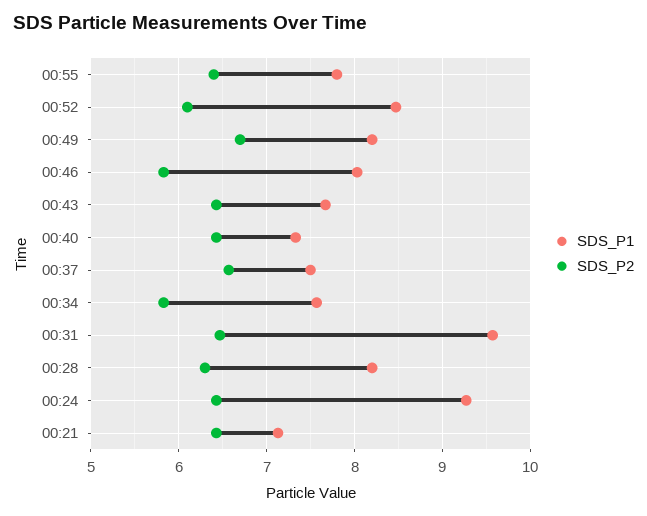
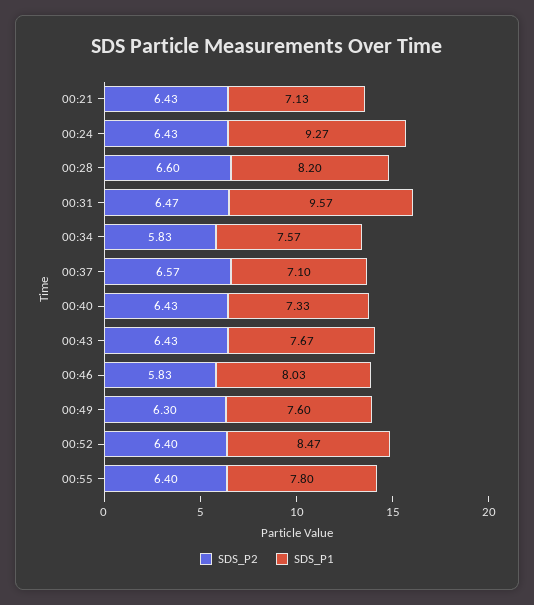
  {
    "SDS_P1": {
      "00:55": 7.8,
      "00:52": 8.47,
-     "00:49": 8.2,
+     "00:49": 7.6,
      "00:46": 8.03,
      "00:43": 7.67,
      "00:40": 7.33,
-     "00:37": 7.5,
+     "00:37": 7.1,
      "00:34": 7.57,
      "00:31": 9.57,
      "00:28": 8.2,
      "00:24": 9.27,
      "00:21": 7.13
    },
    "SDS_P2": {
      "00:55": 6.4,
-     "00:52": 6.1,
+     "00:52": 6.4,
-     "00:49": 6.7,
+     "00:49": 6.3,
      "00:46": 5.83,
      "00:43": 6.43,
      "00:40": 6.43,
      "00:37": 6.57,
      "00:34": 5.83,
      "00:31": 6.47,
-     "00:28": 6.3,
+     "00:28": 6.6,
      "00:24": 6.43,
      "00:21": 6.43
    }
  }

